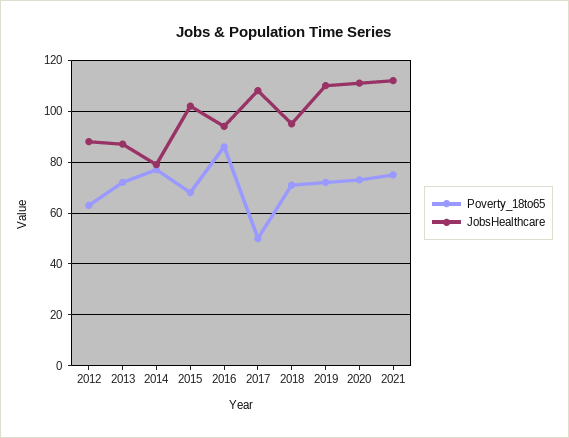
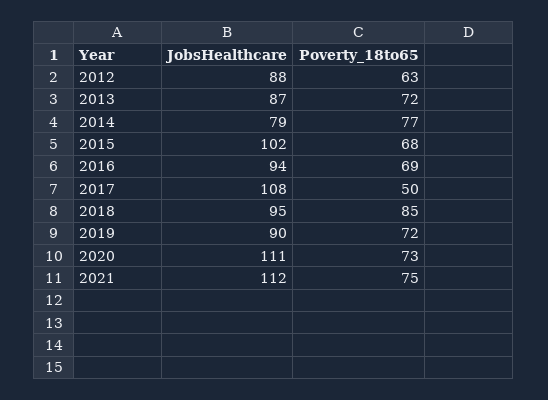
  {
    "Poverty_18to65": {
      "2012": 63,
      "2013": 72,
      "2014": 77,
      "2015": 68,
-     "2016": 85,
+     "2016": 69,
      "2017": 50,
-     "2018": 70,
+     "2018": 85,
      "2019": 72,
      "2020": 73,
      "2021": 75
    },
    "JobsHealthcare": {
      "2012": 88,
      "2013": 87,
      "2014": 79,
      "2015": 102,
      "2016": 94,
      "2017": 108,
      "2018": 95,
-     "2019": 110,
+     "2019": 90,
      "2020": 111,
      "2021": 112
    }
  }

